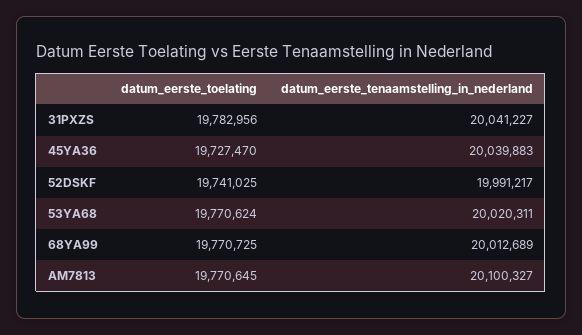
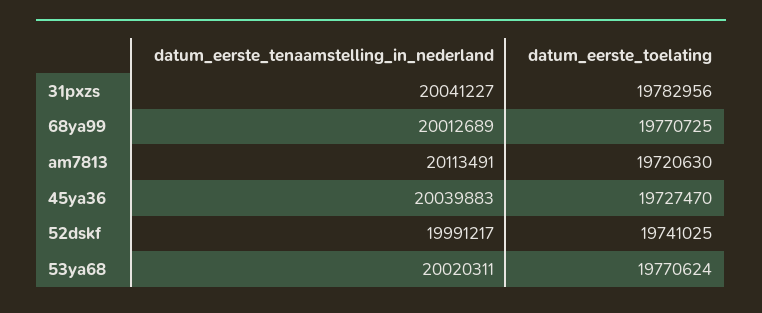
  {
    "datum_eerste_toelating": {
      "31PXZS": 19782956,
      "45YA36": 19727470,
      "52DSKF": 19741025,
      "53YA68": 19770624,
      "68YA99": 19770725,
-     "AM7813": 19770645
+     "AM7813": 19720630
    },
    "datum_eerste_tenaamstelling_in_nederland": {
      "31PXZS": 20041227,
      "45YA36": 20039883,
      "52DSKF": 19991217,
      "53YA68": 20020311,
      "68YA99": 20012689,
-     "AM7813": 20100327
+     "AM7813": 20113491
    }
  }

